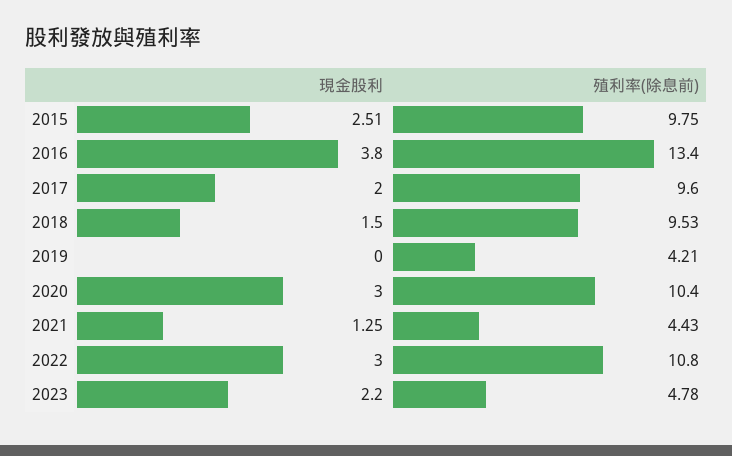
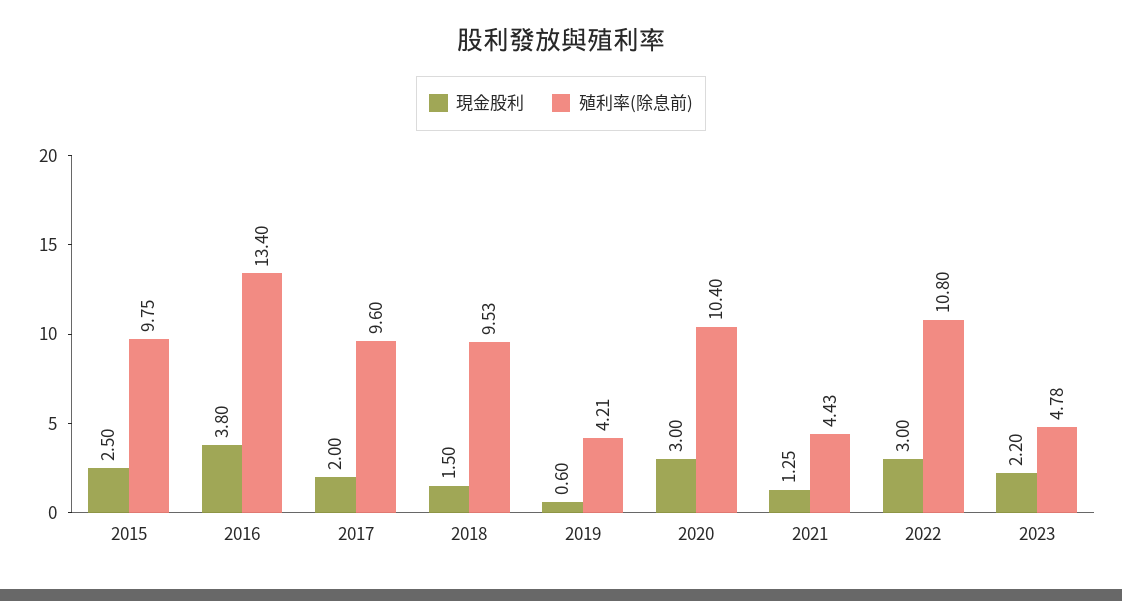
  {
    "現金股利": {
-     "2015": 2.51,
+     "2015": 2.5,
      "2016": 3.8,
      "2017": 2,
      "2018": 1.5,
-     "2019": 0,
+     "2019": 0.6,
      "2020": 3,
      "2021": 1.25,
      "2022": 3,
      "2023": 2.2
    },
    "殖利率(除息前)": {
      "2015": 9.75,
      "2016": 13.4,
      "2017": 9.6,
      "2018": 9.53,
      "2019": 4.21,
      "2020": 10.4,
      "2021": 4.43,
      "2022": 10.8,
      "2023": 4.78
    }
  }

